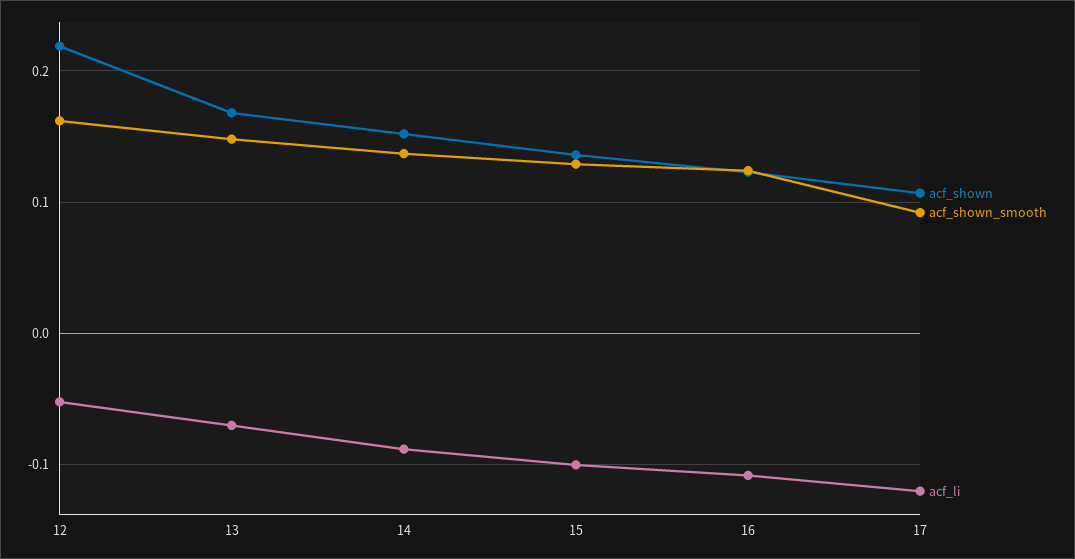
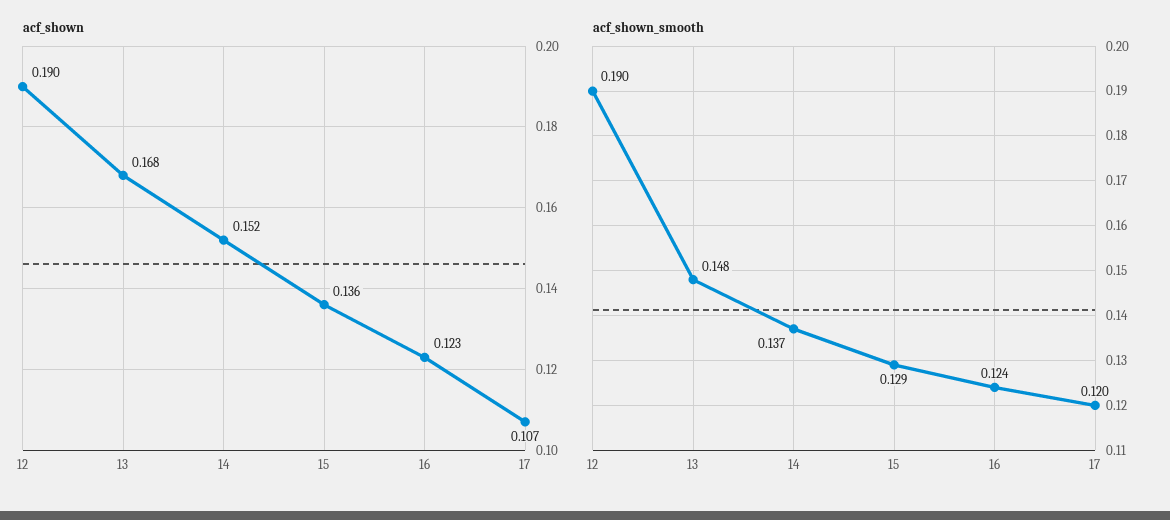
  {
    "acf_shown": {
-     "12": 0.22,
+     "12": 0.19,
      "13": 0.168,
      "14": 0.152,
      "15": 0.136,
      "16": 0.123,
      "17": 0.107
    },
    "acf_shown_smooth": {
-     "12": 0.16,
+     "12": 0.19,
      "13": 0.148,
      "14": 0.137,
      "15": 0.129,
      "16": 0.124,
-     "17": 0.09
+     "17": 0.12
-   },
+   }
-   "acf_li": {
-     "12": -0.05,
-     "13": -0.07,
-     "14": -0.09,
-     "15": -0.1,
-     "16": -0.11,
-     "17": -0.12
-   }
  }

